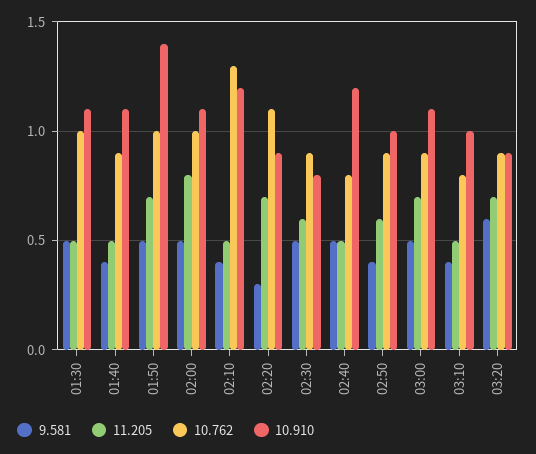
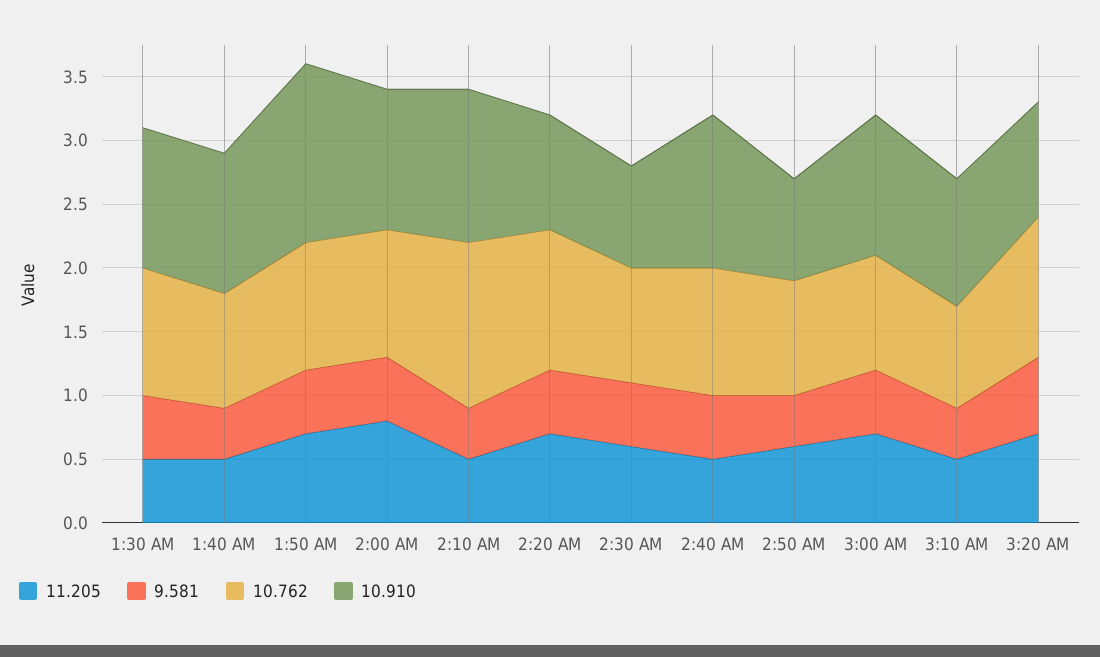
  {
    "9.581": {
      "01:30": 0.5,
      "01:40": 0.4,
      "01:50": 0.5,
      "02:00": 0.5,
      "02:10": 0.4,
-     "02:20": 0.3,
+     "02:20": 0.5,
      "02:30": 0.5,
      "02:40": 0.5,
      "02:50": 0.4,
      "03:00": 0.5,
      "03:10": 0.4,
      "03:20": 0.6
    },
    "11.205": {
      "01:30": 0.5,
      "01:40": 0.5,
      "01:50": 0.7,
      "02:00": 0.8,
      "02:10": 0.5,
      "02:20": 0.7,
      "02:30": 0.6,
      "02:40": 0.5,
      "02:50": 0.6,
      "03:00": 0.7,
      "03:10": 0.5,
      "03:20": 0.7
    },
    "10.762": {
      "01:30": 1,
      "01:40": 0.9,
      "01:50": 1,
      "02:00": 1,
      "02:10": 1.3,
      "02:20": 1.1,
      "02:30": 0.9,
-     "02:40": 0.8,
+     "02:40": 1,
      "02:50": 0.9,
      "03:00": 0.9,
      "03:10": 0.8,
-     "03:20": 0.9
+     "03:20": 1.1
    },
    "10.910": {
      "01:30": 1.1,
      "01:40": 1.1,
      "01:50": 1.4,
      "02:00": 1.1,
      "02:10": 1.2,
      "02:20": 0.9,
      "02:30": 0.8,
      "02:40": 1.2,
-     "02:50": 1,
+     "02:50": 0.8,
      "03:00": 1.1,
      "03:10": 1,
      "03:20": 0.9
    }
  }

